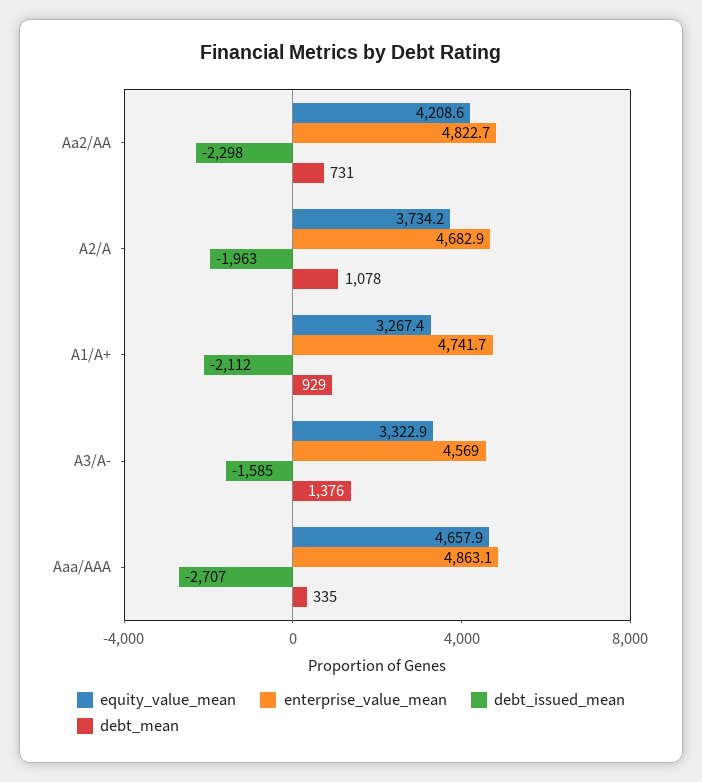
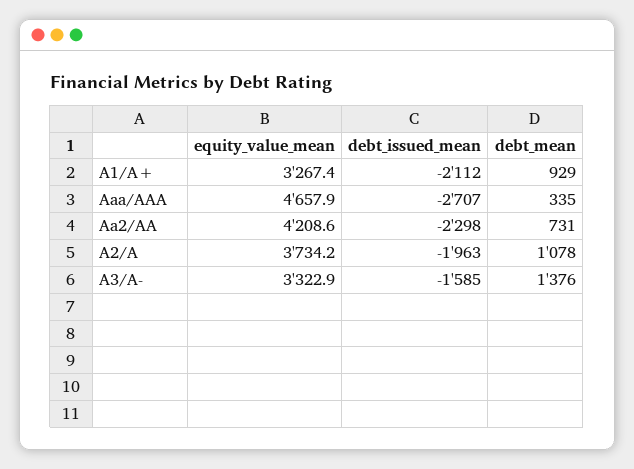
  {
    "equity_value_mean": {
      "Aa2/AA": 4208.6,
      "A2/A": 3734.2,
      "A1/A+": 3267.4,
      "A3/A-": 3322.9,
      "Aaa/AAA": 4657.9
    },
-   "enterprise_value_mean": {
-     "Aa2/AA": 4822.7,
-     "A2/A": 4682.9,
-     "A1/A+": 4741.7,
-     "A3/A-": 4569,
-     "Aaa/AAA": 4863.1
-   },
    "debt_issued_mean": {
      "Aa2/AA": -2298,
      "A2/A": -1963,
      "A1/A+": -2112,
      "A3/A-": -1585,
      "Aaa/AAA": -2707
    },
    "debt_mean": {
      "Aa2/AA": 731,
      "A2/A": 1078,
      "A1/A+": 929,
      "A3/A-": 1376,
      "Aaa/AAA": 335
    }
  }

